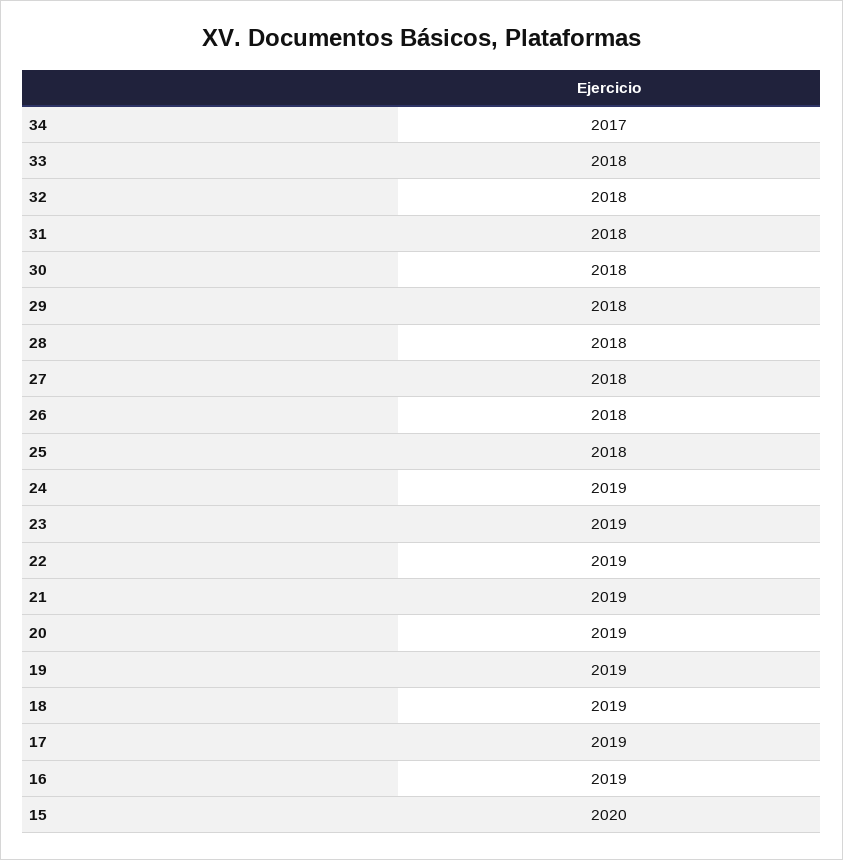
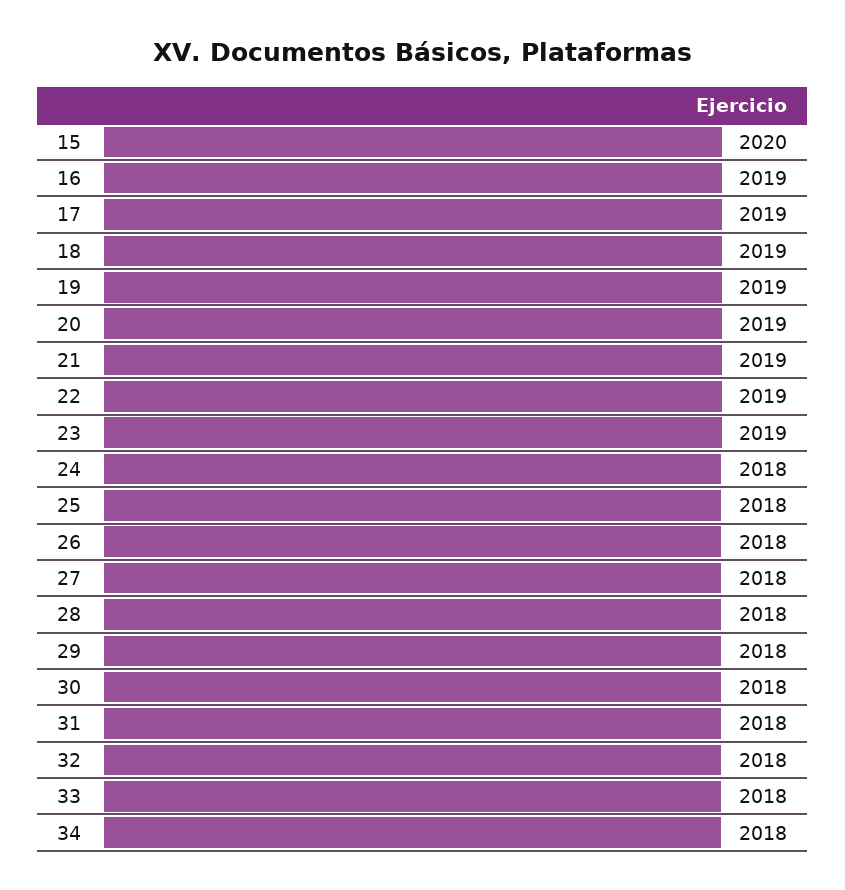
  {
-   "34": 2017,
+   "34": 2018,
    "33": 2018,
    "32": 2018,
    "31": 2018,
    "30": 2018,
    "29": 2018,
    "28": 2018,
    "27": 2018,
    "26": 2018,
    "25": 2018,
-   "24": 2019,
+   "24": 2018,
    "23": 2019,
    "22": 2019,
    "21": 2019,
    "20": 2019,
    "19": 2019,
    "18": 2019,
    "17": 2019,
    "16": 2019,
    "15": 2020
  }

